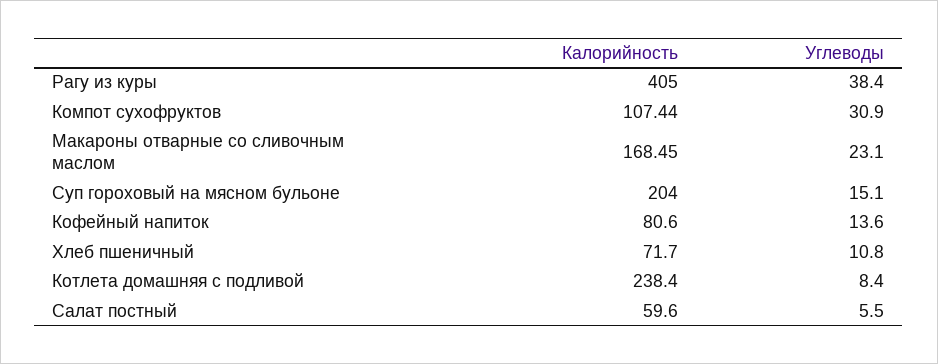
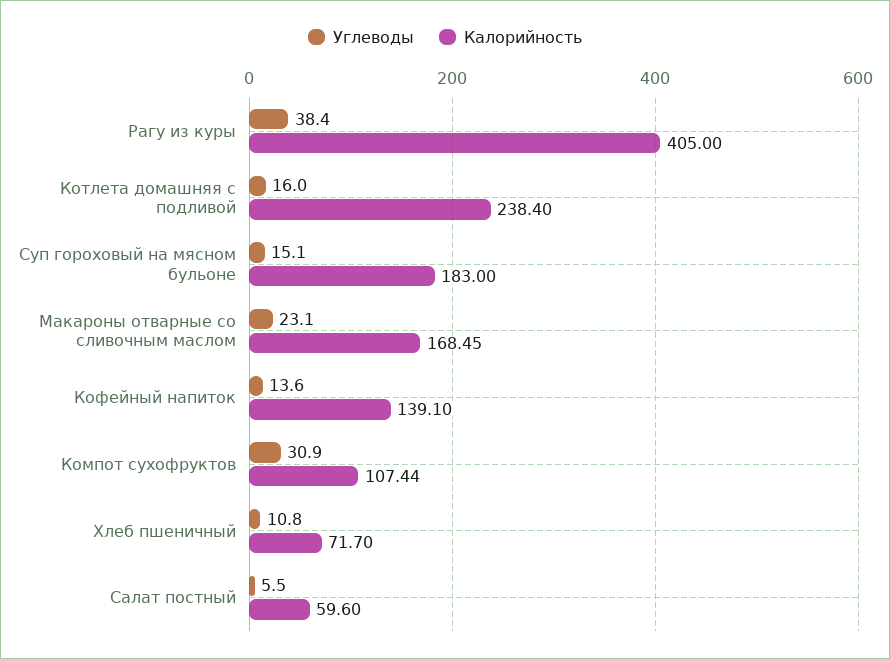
  {
    "Калорийность": {
      "Рагу из куры": 405,
      "Компот сухофруктов": 107.44,
      "Макароны отварные со сливочным маслом": 168.45,
-     "Суп гороховый на мясном бульоне": 204,
+     "Суп гороховый на мясном бульоне": 183,
-     "Кофейный напиток": 80.6,
+     "Кофейный напиток": 139.1,
      "Хлеб пшеничный": 71.7,
      "Котлета домашняя с подливой": 238.4,
      "Салат постный": 59.6
    },
    "Углеводы": {
      "Рагу из куры": 38.4,
      "Компот сухофруктов": 30.9,
      "Макароны отварные со сливочным маслом": 23.1,
      "Суп гороховый на мясном бульоне": 15.1,
      "Кофейный напиток": 13.6,
      "Хлеб пшеничный": 10.8,
-     "Котлета домашняя с подливой": 8.4,
+     "Котлета домашняя с подливой": 16,
      "Салат постный": 5.5
    }
  }

